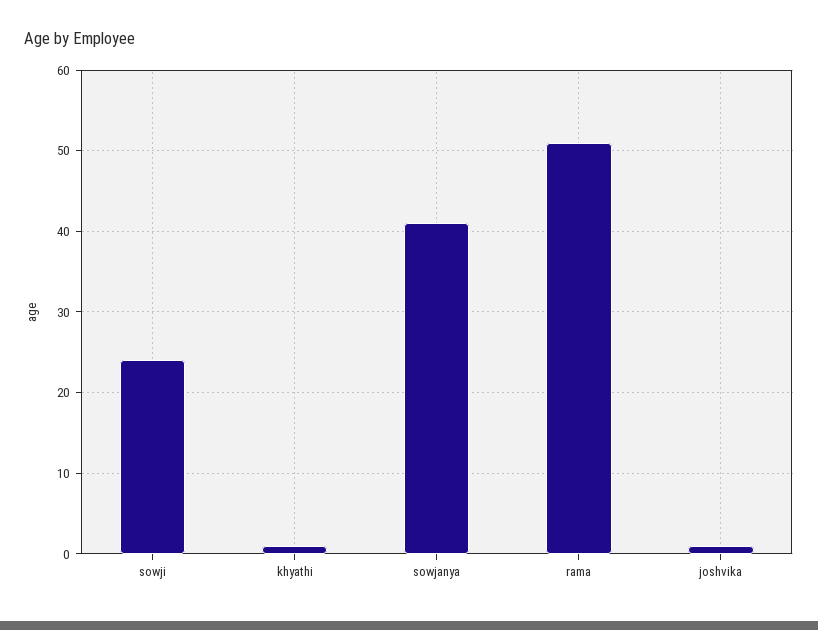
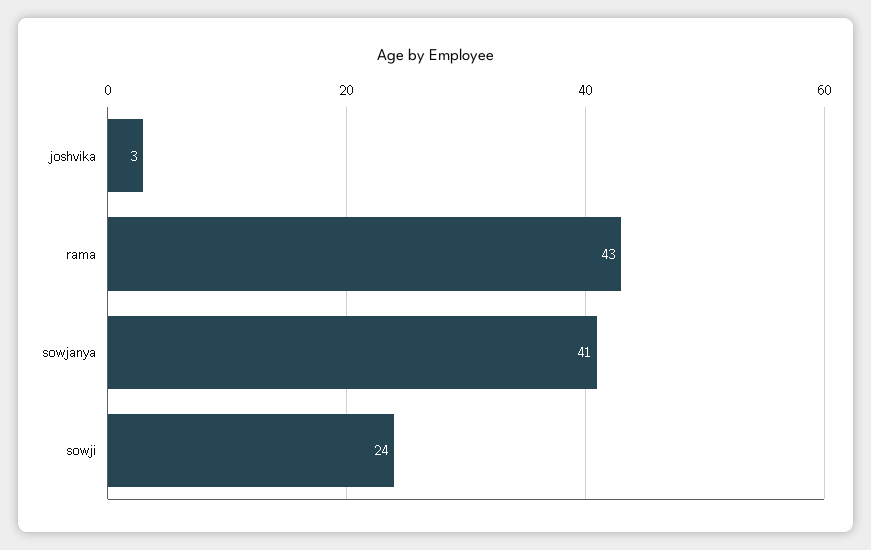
  {
    "sowji": 24,
-   "khyathi": 1,
    "sowjanya": 41,
-   "rama": 51,
+   "rama": 43,
-   "joshvika": 1
+   "joshvika": 3
  }

